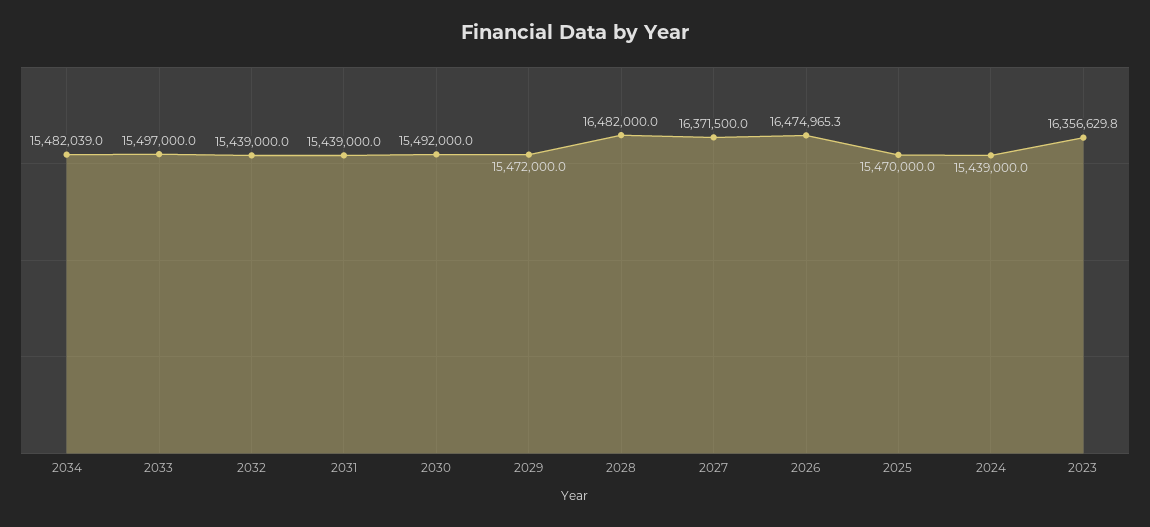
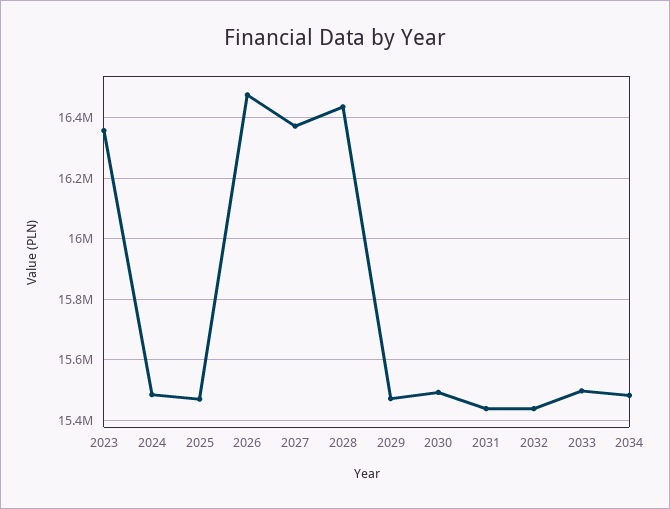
  {
    "2034": 15482039,
    "2033": 15497000,
    "2032": 15439000,
    "2031": 15439000,
    "2030": 15492000,
    "2029": 15472000,
-   "2028": 16482000,
+   "2028": 16440000,
    "2027": 16371500,
    "2026": 16474965.3,
    "2025": 15470000,
-   "2024": 15439000,
+   "2024": 15480000,
    "2023": 16356629.8
  }

